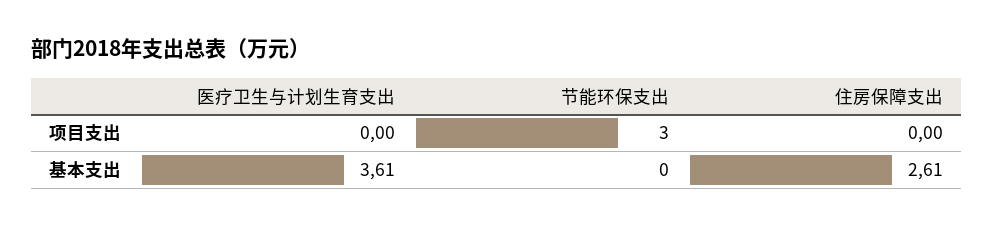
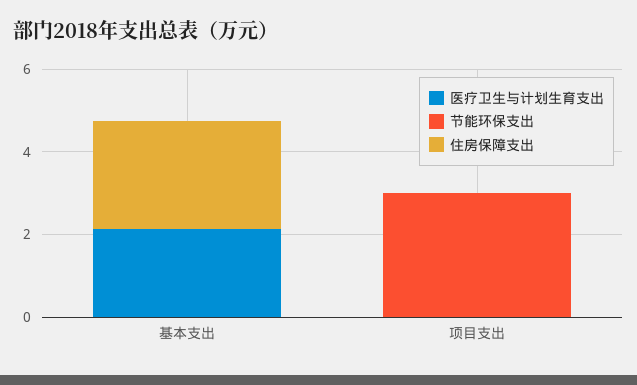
  {
    "医疗卫生与计划生育支出": {
      "项目支出": 0,
-     "基本支出": 3.61
+     "基本支出": 2
    },
    "节能环保支出": {
      "项目支出": 3,
      "基本支出": 0
    },
    "住房保障支出": {
      "项目支出": 0,
      "基本支出": 2.61
    }
  }

